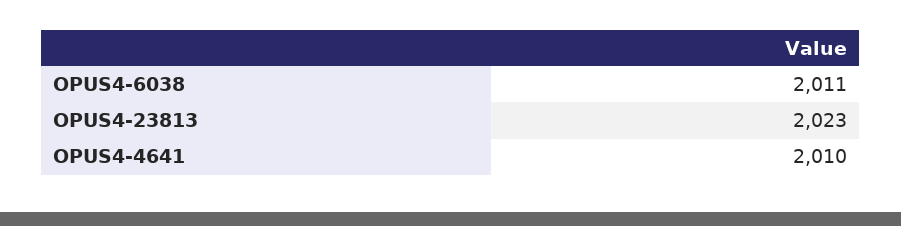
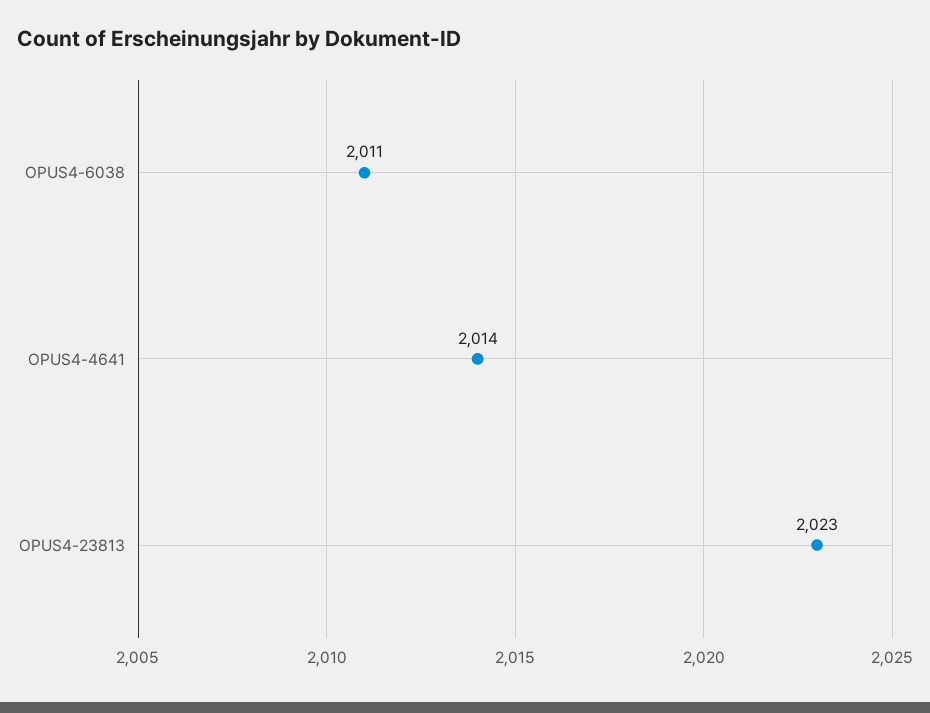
  {
    "OPUS4-6038": 2011,
    "OPUS4-23813": 2023,
-   "OPUS4-4641": 2010
+   "OPUS4-4641": 2014
  }

